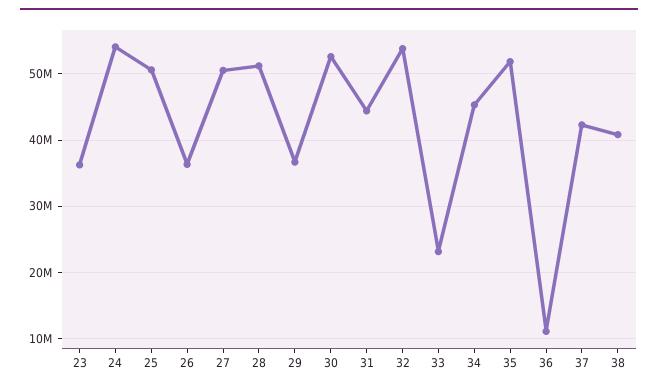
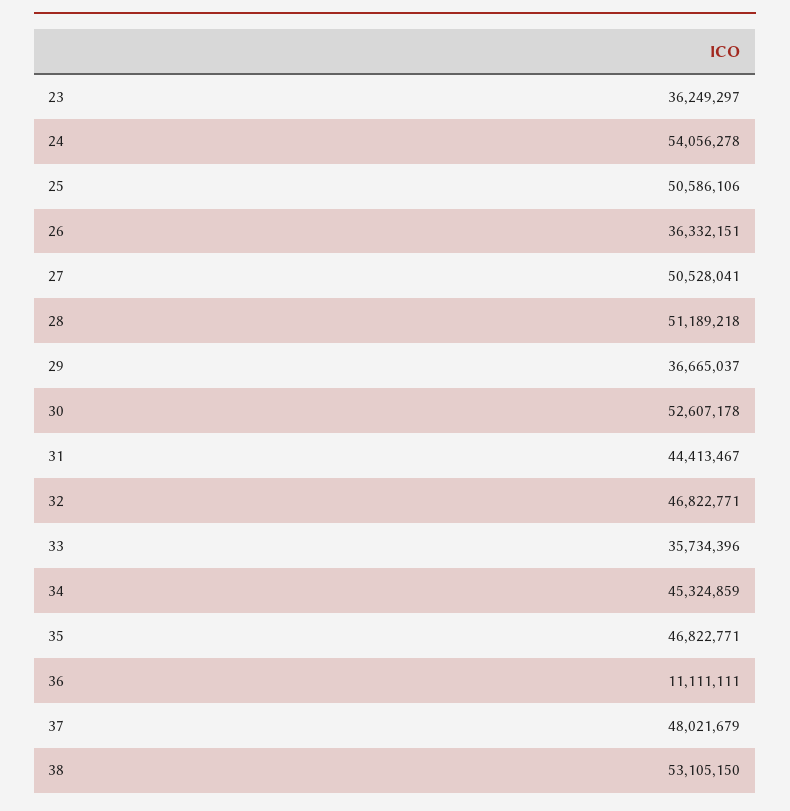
  {
    "23": 36249297,
    "24": 54056278,
    "25": 50586106,
    "26": 36332151,
    "27": 50528041,
    "28": 51189218,
    "29": 36665037,
    "30": 52607178,
    "31": 44413467,
-   "32": 54000000,
+   "32": 46822771,
-   "33": 23000000,
+   "33": 35734396,
    "34": 45324859,
-   "35": 52000000,
+   "35": 46822771,
    "36": 11111111,
-   "37": 42000000,
+   "37": 48021679,
-   "38": 41000000
+   "38": 53105150
  }

